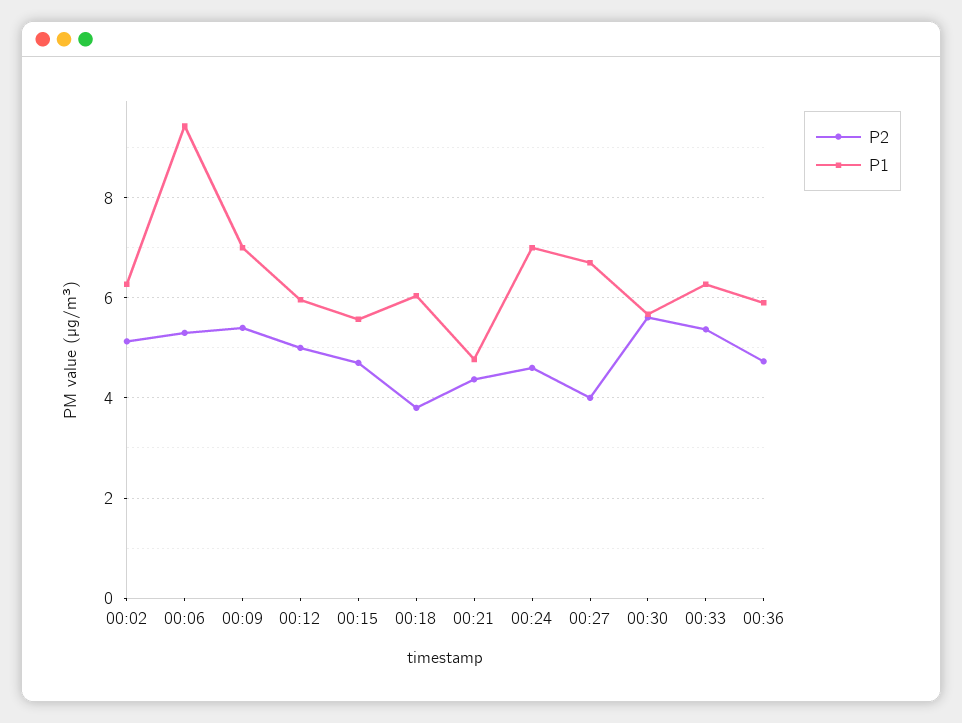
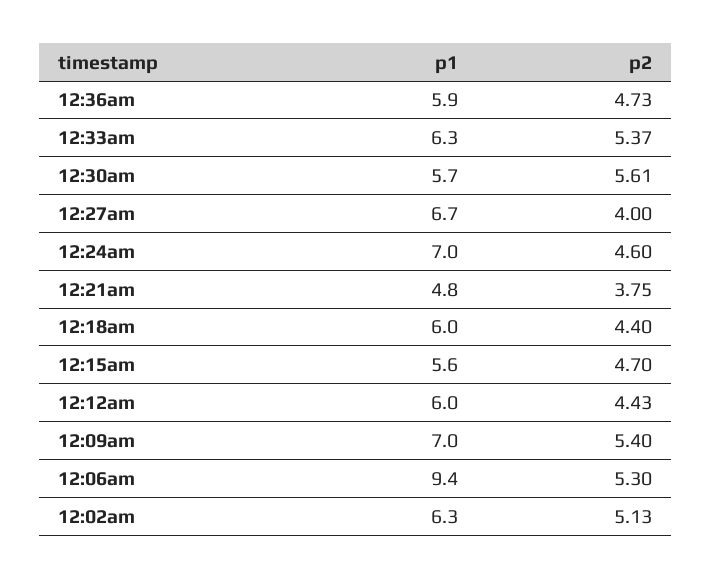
  {
    "P2": {
      "00:02": 5.13,
      "00:06": 5.3,
      "00:09": 5.4,
-     "00:12": 5,
+     "00:12": 4.43,
      "00:15": 4.7,
-     "00:18": 3.8,
+     "00:18": 4.4,
-     "00:21": 4.4,
+     "00:21": 3.75,
      "00:24": 4.6,
      "00:27": 4,
      "00:30": 5.61,
      "00:33": 5.37,
      "00:36": 4.73
    },
    "P1": {
      "00:02": 6.3,
      "00:06": 9.4,
      "00:09": 7,
      "00:12": 6,
      "00:15": 5.6,
      "00:18": 6,
      "00:21": 4.8,
      "00:24": 7,
      "00:27": 6.7,
      "00:30": 5.7,
      "00:33": 6.3,
      "00:36": 5.9
    }
  }

